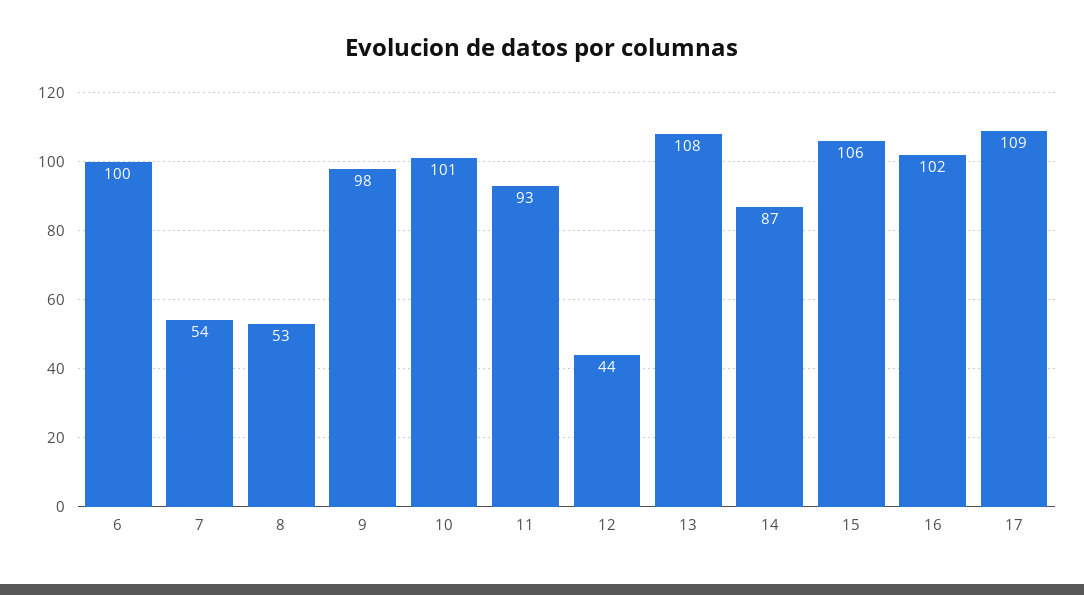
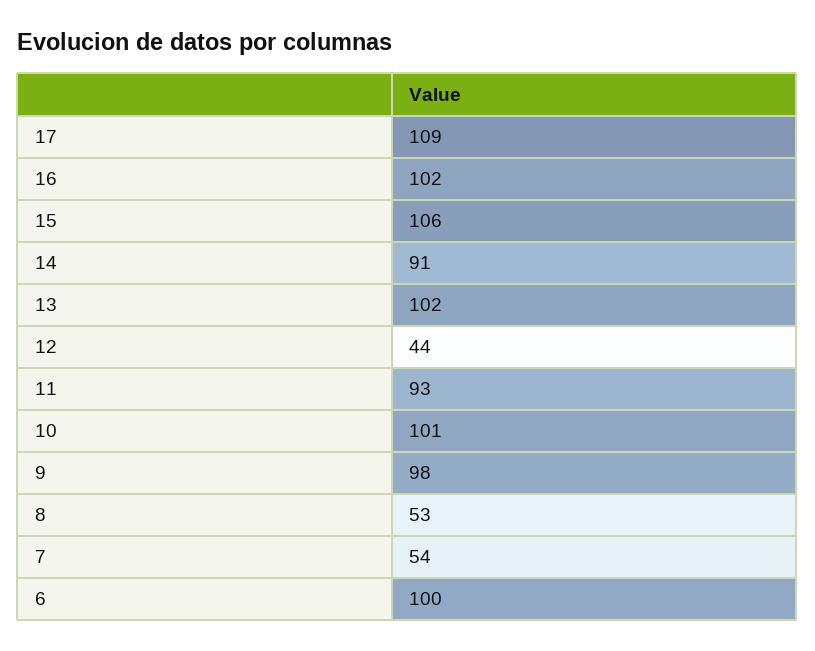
  {
    "6": 100,
    "7": 54,
    "8": 53,
    "9": 98,
    "10": 101,
    "11": 93,
    "12": 44,
-   "13": 108,
+   "13": 102,
-   "14": 87,
+   "14": 91,
    "15": 106,
    "16": 102,
    "17": 109
  }

